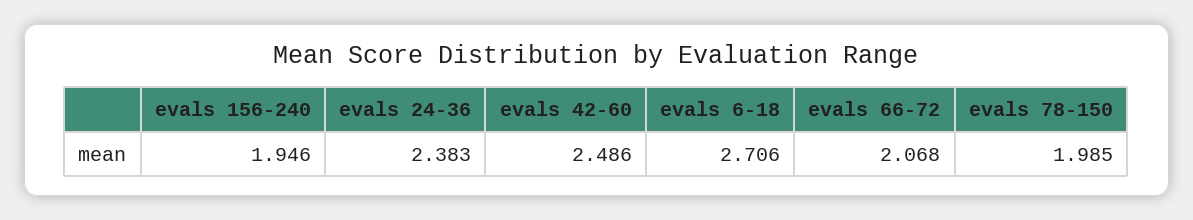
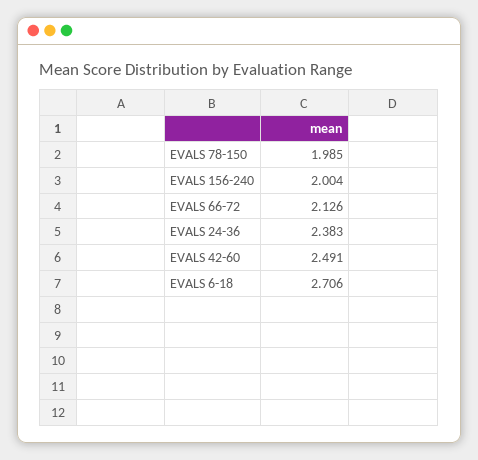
  {
-   "evals 156-240": 1.946,
+   "evals 156-240": 2.004,
    "evals 24-36": 2.383,
-   "evals 42-60": 2.486,
+   "evals 42-60": 2.491,
    "evals 6-18": 2.706,
-   "evals 66-72": 2.068,
+   "evals 66-72": 2.126,
    "evals 78-150": 1.985
  }

